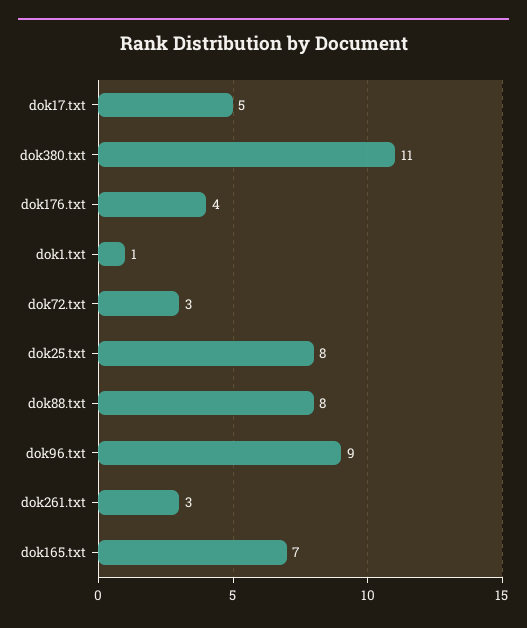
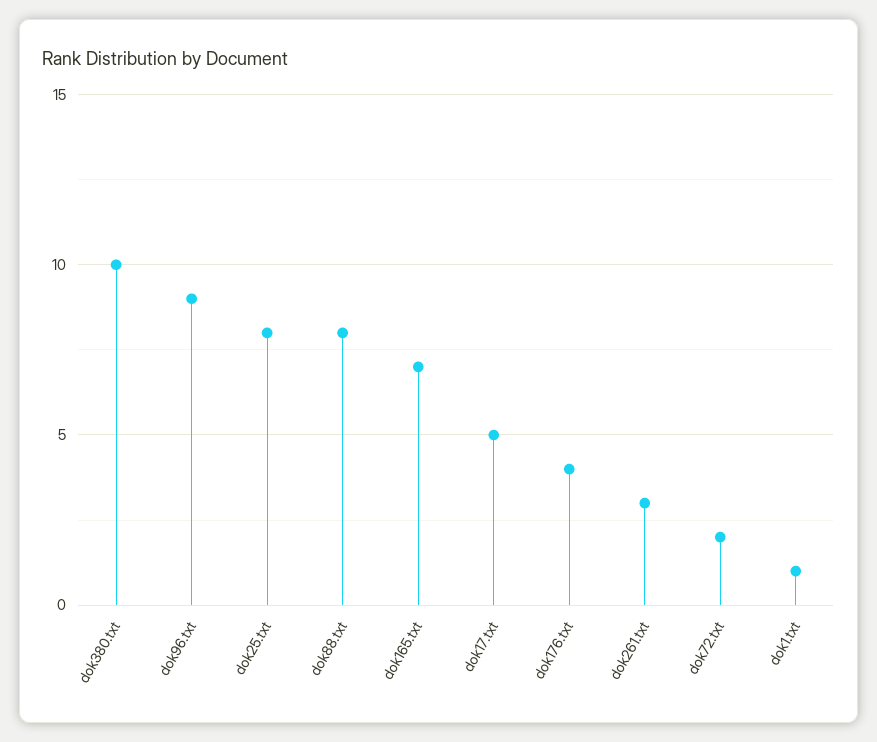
  {
    "dok17.txt": 5,
-   "dok380.txt": 11,
+   "dok380.txt": 10,
    "dok176.txt": 4,
    "dok1.txt": 1,
-   "dok72.txt": 3,
+   "dok72.txt": 2,
    "dok25.txt": 8,
    "dok88.txt": 8,
    "dok96.txt": 9,
    "dok261.txt": 3,
    "dok165.txt": 7
  }

